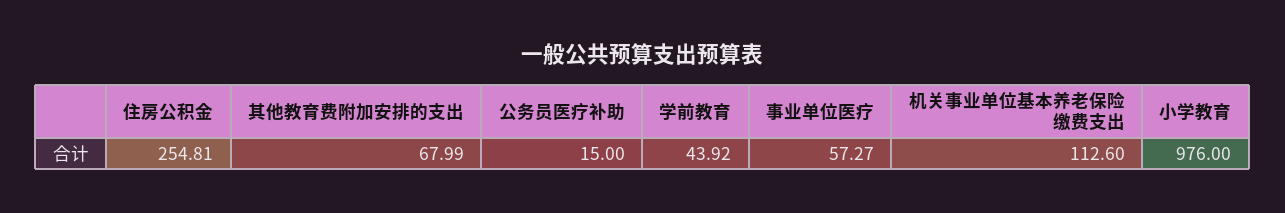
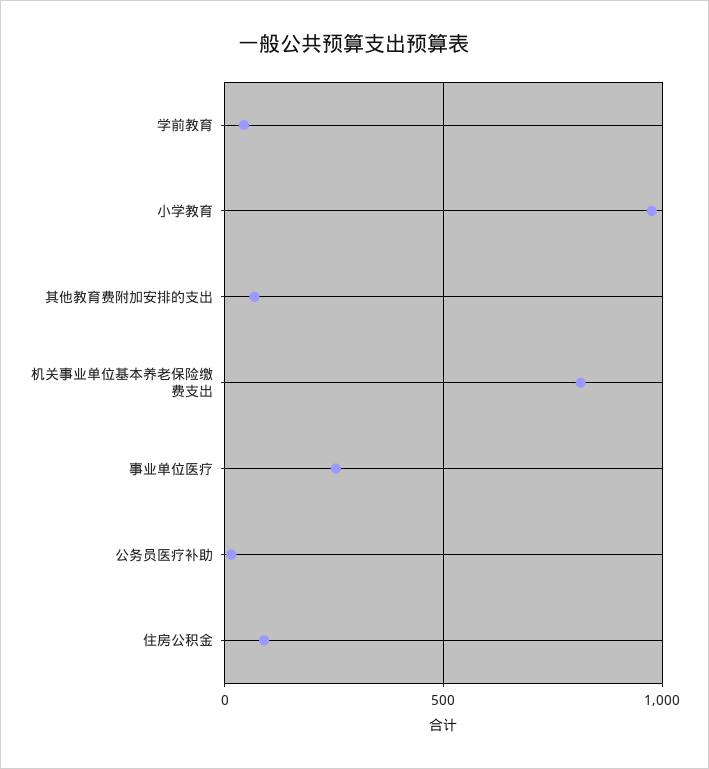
  {
-   "住房公积金": 254.81,
+   "住房公积金": 100,
    "其他教育费附加安排的支出": 67.99,
    "公务员医疗补助": 15,
    "学前教育": 43.92,
-   "事业单位医疗": 57.27,
+   "事业单位医疗": 250,
-   "机关事业单位基本养老保险缴费支出": 112.6,
+   "机关事业单位基本养老保险缴费支出": 800,
    "小学教育": 976
  }

